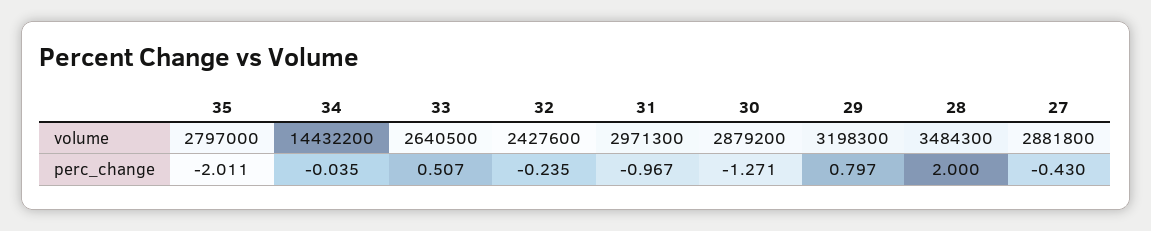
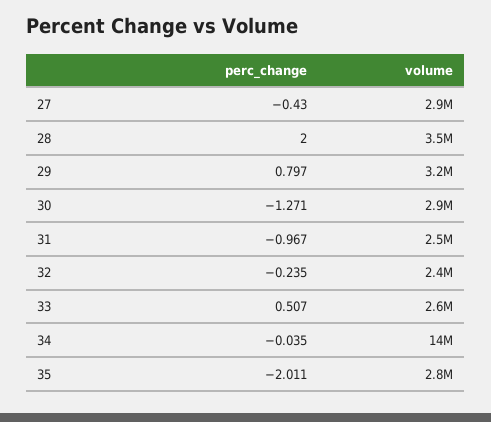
  {
    "35": {
      "volume": 2797000,
      "perc_change": -2.011
    },
    "34": {
      "volume": 14432200,
      "perc_change": -0.035
    },
    "33": {
      "volume": 2640500,
      "perc_change": 0.507
    },
    "32": {
      "volume": 2427600,
      "perc_change": -0.235
    },
    "31": {
-     "volume": 2971300,
+     "volume": 2500000,
      "perc_change": -0.967
    },
    "30": {
      "volume": 2879200,
      "perc_change": -1.271
    },
    "29": {
      "volume": 3198300,
      "perc_change": 0.797
    },
    "28": {
      "volume": 3484300,
      "perc_change": 2
    },
    "27": {
      "volume": 2881800,
      "perc_change": -0.43
    }
  }

